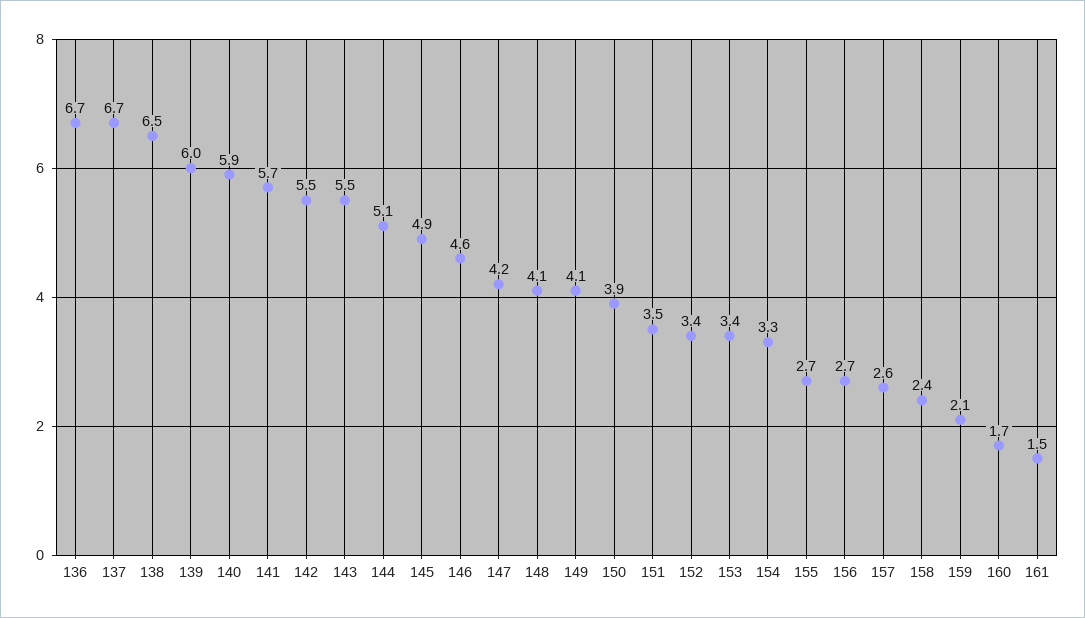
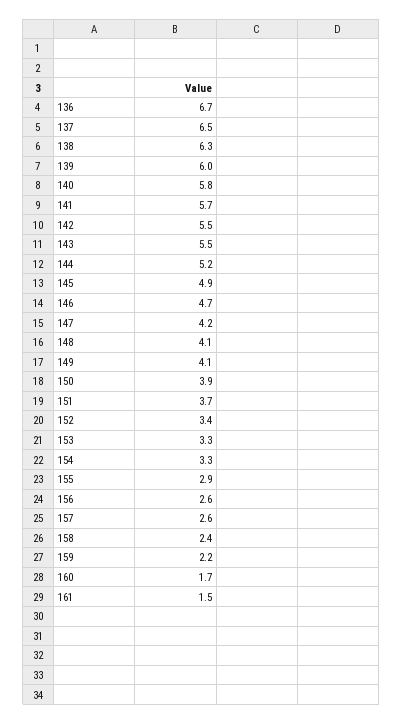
  {
    "136": 6.7,
-   "137": 6.7,
+   "137": 6.5,
-   "138": 6.5,
+   "138": 6.3,
    "139": 6,
-   "140": 5.9,
+   "140": 5.8,
    "141": 5.7,
    "142": 5.5,
    "143": 5.5,
-   "144": 5.1,
+   "144": 5.2,
    "145": 4.9,
-   "146": 4.6,
+   "146": 4.7,
    "147": 4.2,
    "148": 4.1,
    "149": 4.1,
    "150": 3.9,
-   "151": 3.5,
+   "151": 3.7,
    "152": 3.4,
-   "153": 3.4,
+   "153": 3.3,
    "154": 3.3,
-   "155": 2.7,
+   "155": 2.9,
-   "156": 2.7,
+   "156": 2.6,
    "157": 2.6,
    "158": 2.4,
-   "159": 2.1,
+   "159": 2.2,
    "160": 1.7,
    "161": 1.5
  }

